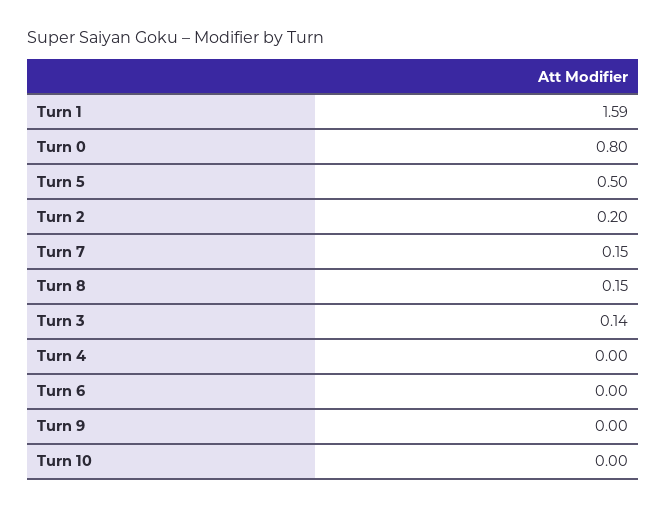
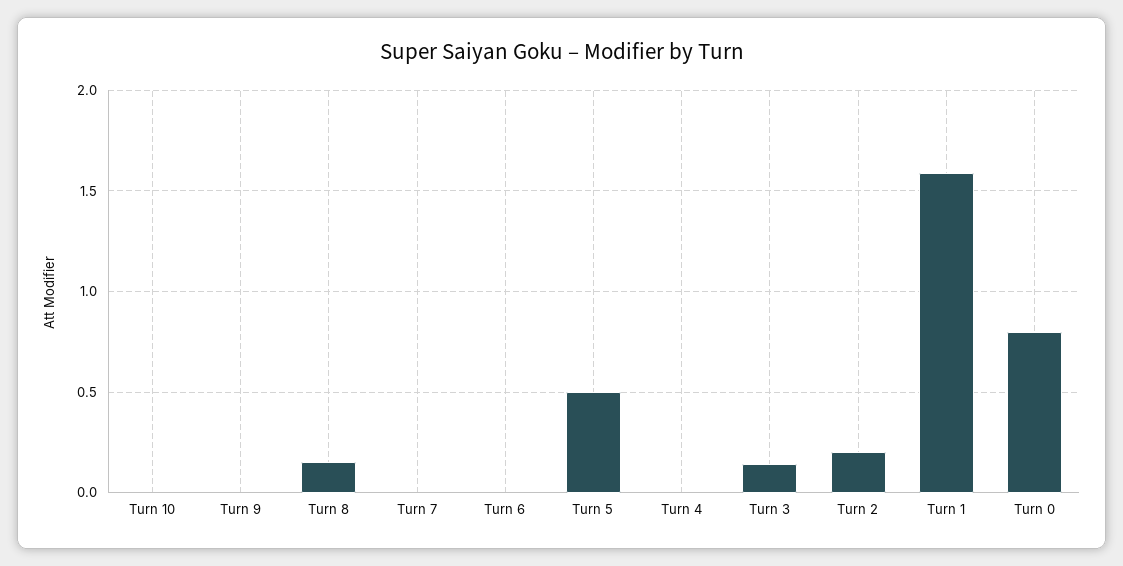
  {
    "Turn 1": 1.59,
    "Turn 0": 0.8,
    "Turn 5": 0.5,
    "Turn 2": 0.2,
-   "Turn 7": 0.15,
+   "Turn 7": 0,
    "Turn 8": 0.15,
    "Turn 3": 0.14,
    "Turn 4": 0,
    "Turn 6": 0,
    "Turn 9": 0,
    "Turn 10": 0
  }

